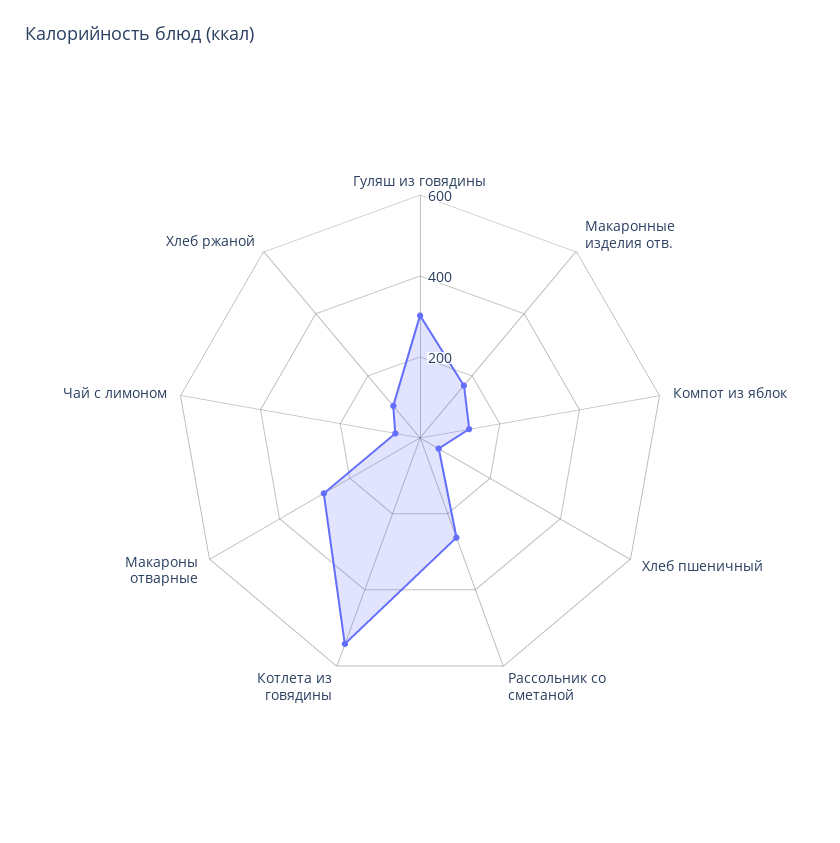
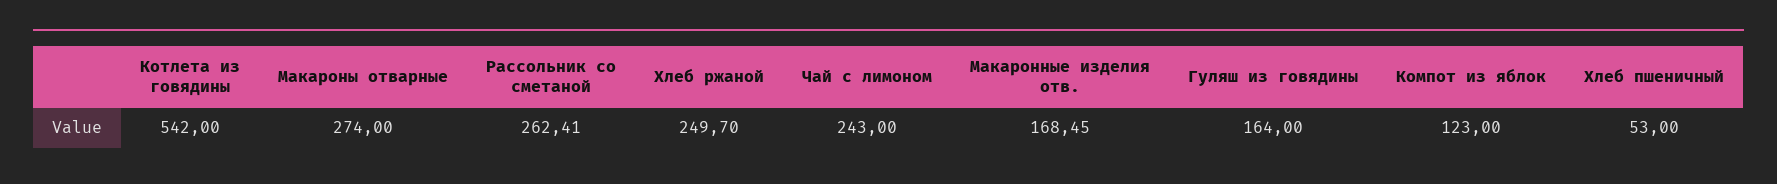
  {
-   "Гуляш из говядины": 300,
+   "Гуляш из говядины": 164,
    "Макаронные изделия отв.": 168.45,
    "Компот из яблок": 123,
    "Хлеб пшеничный": 53,
    "Рассольник со сметаной": 262.41,
    "Котлета из говядины": 542,
    "Макароны отварные": 274,
-   "Чай с лимоном": 50,
+   "Чай с лимоном": 243,
-   "Хлеб ржаной": 100
+   "Хлеб ржаной": 249.7
  }

